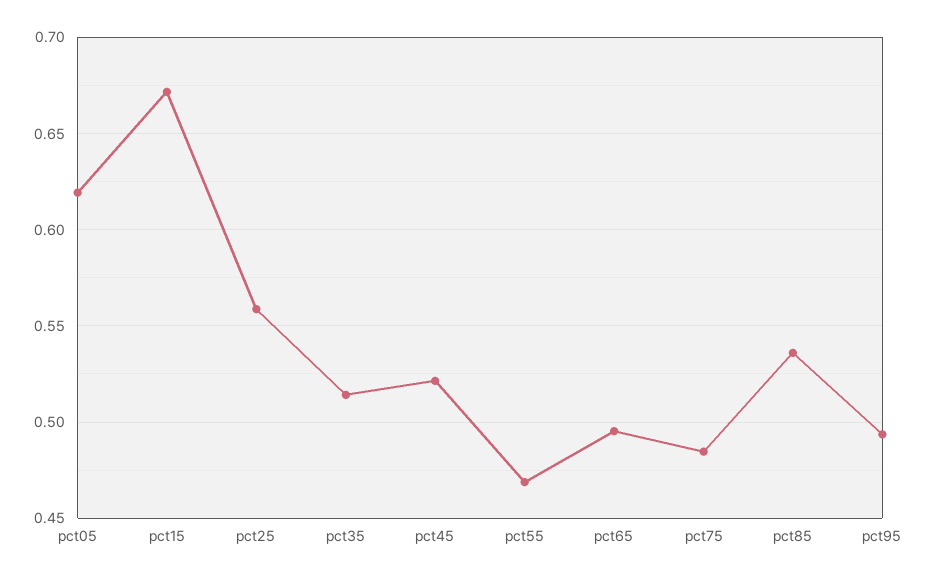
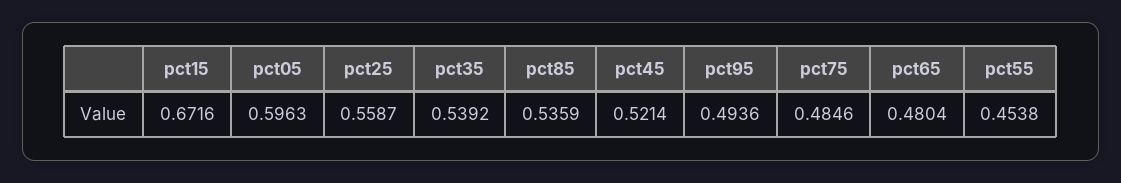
  {
-   "pct05": 0.62,
+   "pct05": 0.5963,
    "pct15": 0.6716,
    "pct25": 0.5587,
-   "pct35": 0.515,
+   "pct35": 0.5392,
    "pct45": 0.5214,
-   "pct55": 0.47,
+   "pct55": 0.4538,
-   "pct65": 0.495,
+   "pct65": 0.4804,
    "pct75": 0.4846,
    "pct85": 0.5359,
    "pct95": 0.4936
  }

